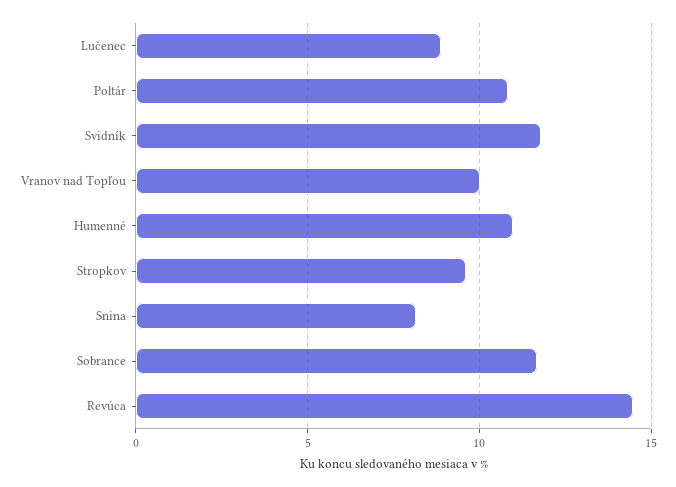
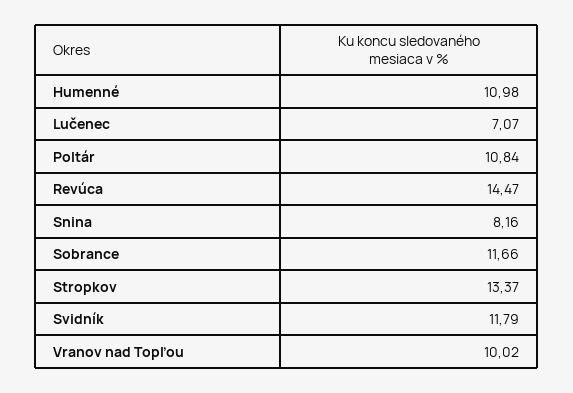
  {
-   "Lučenec": 9,
+   "Lučenec": 7.07,
    "Poltár": 10.84,
    "Svidník": 11.79,
    "Vranov nad Topľou": 10.02,
    "Humenné": 10.98,
-   "Stropkov": 9.5,
+   "Stropkov": 13.37,
    "Snina": 8.16,
    "Sobrance": 11.66,
    "Revúca": 14.47
  }

